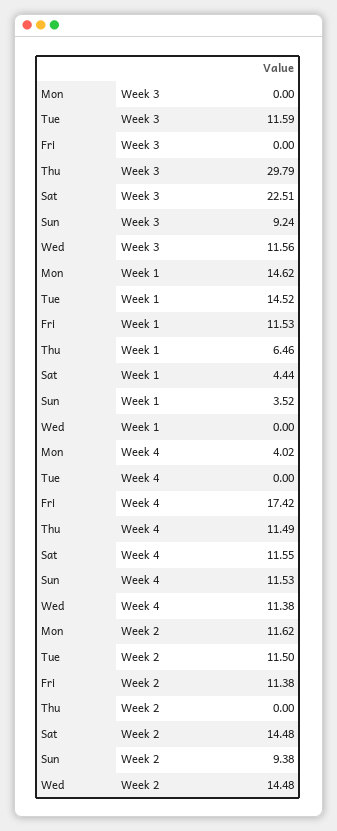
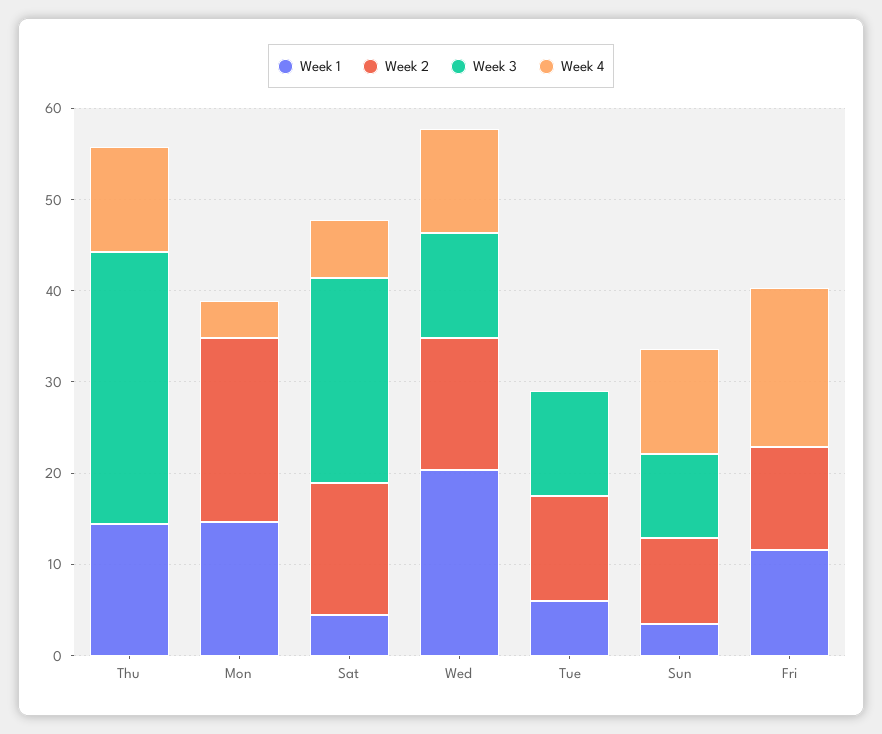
  {
    "Week 3": {
      "Mon": 0,
      "Tue": 11.59,
      "Fri": 0,
      "Thu": 29.79,
      "Sat": 22.51,
      "Sun": 9.24,
      "Wed": 11.56
    },
    "Week 1": {
      "Mon": 14.62,
-     "Tue": 14.52,
+     "Tue": 6,
      "Fri": 11.53,
-     "Thu": 6.46,
+     "Thu": 14,
      "Sat": 4.44,
      "Sun": 3.52,
-     "Wed": 0
+     "Wed": 20
    },
    "Week 4": {
      "Mon": 4.02,
      "Tue": 0,
      "Fri": 17.42,
      "Thu": 11.49,
-     "Sat": 11.55,
+     "Sat": 6,
      "Sun": 11.53,
      "Wed": 11.38
    },
    "Week 2": {
-     "Mon": 11.62,
+     "Mon": 20,
      "Tue": 11.5,
      "Fri": 11.38,
      "Thu": 0,
      "Sat": 14.48,
      "Sun": 9.38,
      "Wed": 14.48
    }
  }

